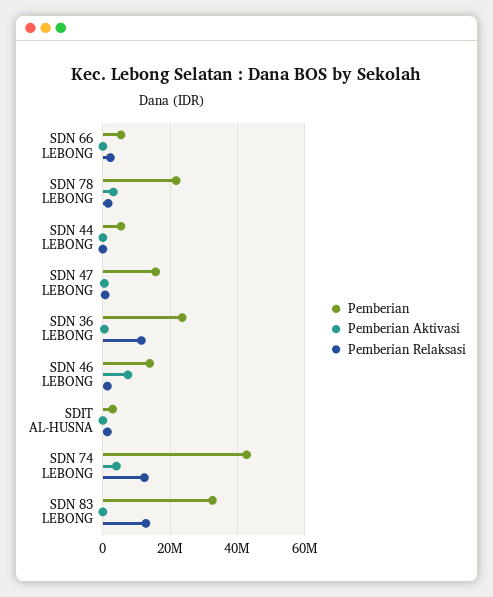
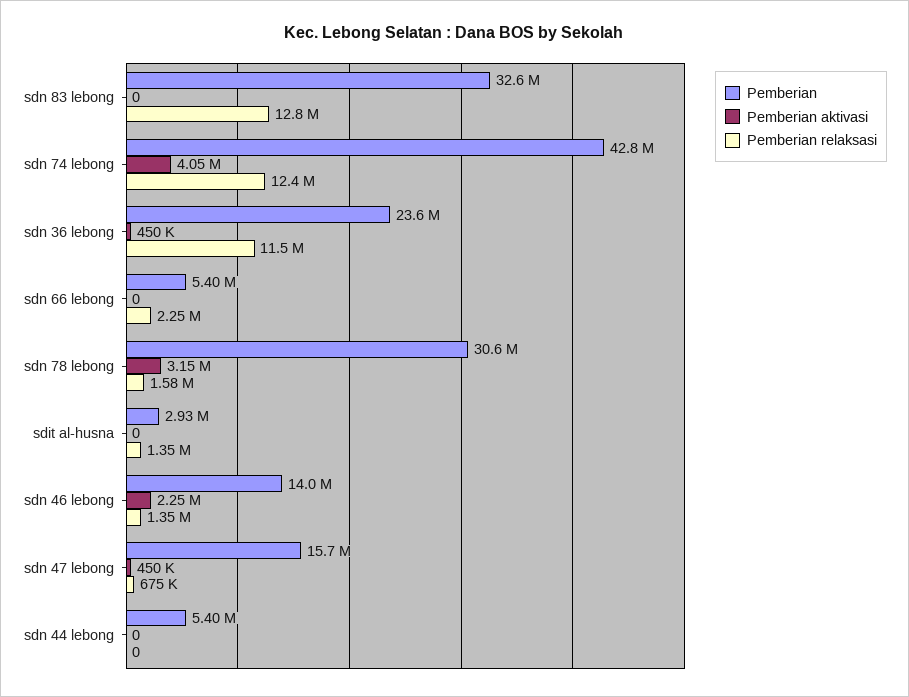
  {
    "Pemberian": {
      "SDN 66 LEBONG": 5400000,
-     "SDN 78 LEBONG": 22000000,
+     "SDN 78 LEBONG": 30600000,
      "SDN 44 LEBONG": 5400000,
      "SDN 47 LEBONG": 15700000,
      "SDN 36 LEBONG": 23600000,
      "SDN 46 LEBONG": 14000000,
      "SDIT AL-HUSNA": 2930000,
      "SDN 74 LEBONG": 42800000,
      "SDN 83 LEBONG": 32600000
    },
    "Pemberian Aktivasi": {
      "SDN 66 LEBONG": 0,
      "SDN 78 LEBONG": 3150000,
      "SDN 44 LEBONG": 0,
      "SDN 47 LEBONG": 450000,
      "SDN 36 LEBONG": 450000,
-     "SDN 46 LEBONG": 8000000,
+     "SDN 46 LEBONG": 2250000,
      "SDIT AL-HUSNA": 0,
      "SDN 74 LEBONG": 4050000,
      "SDN 83 LEBONG": 0
    },
    "Pemberian Relaksasi": {
      "SDN 66 LEBONG": 2250000,
      "SDN 78 LEBONG": 1580000,
      "SDN 44 LEBONG": 0,
      "SDN 47 LEBONG": 675000,
      "SDN 36 LEBONG": 11500000,
      "SDN 46 LEBONG": 1350000,
      "SDIT AL-HUSNA": 1350000,
      "SDN 74 LEBONG": 12400000,
      "SDN 83 LEBONG": 12800000
    }
  }

